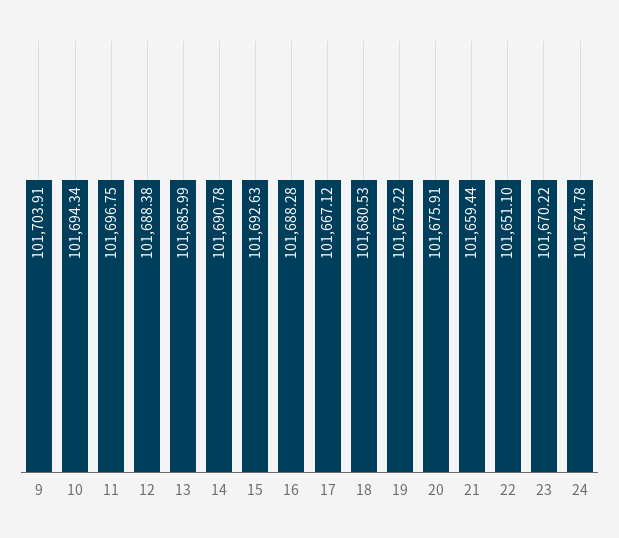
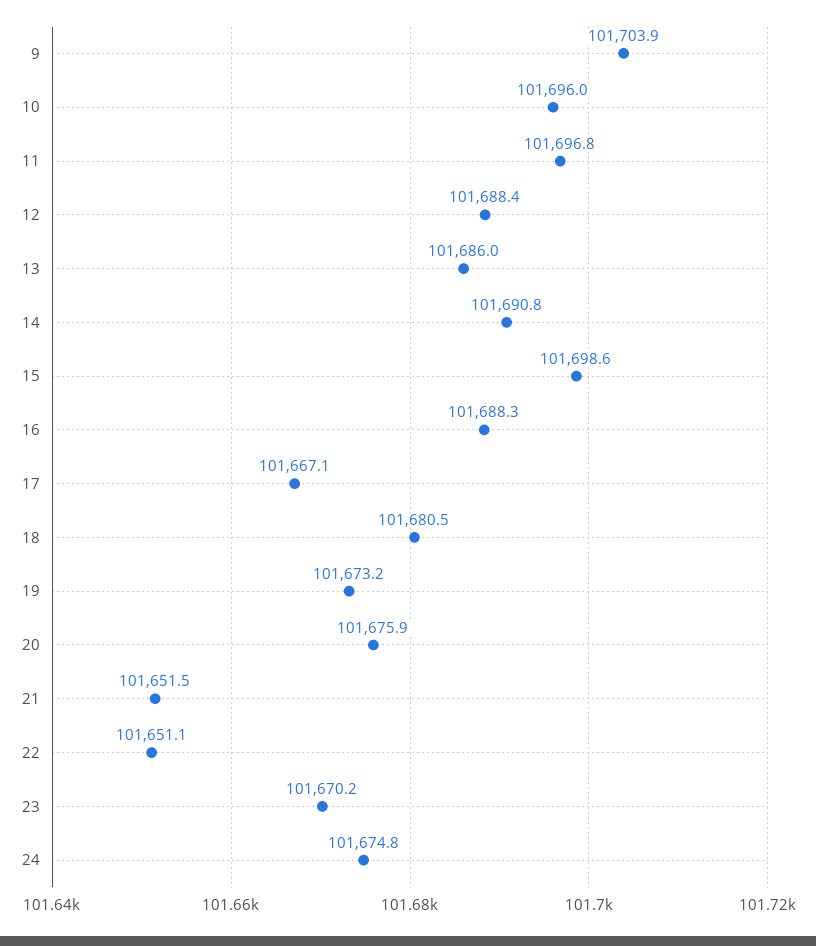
  {
    "9": 101703.91,
-   "10": 101694.34,
+   "10": 101696,
    "11": 101696.75,
    "12": 101688.38,
    "13": 101685.99,
    "14": 101690.78,
-   "15": 101692.63,
+   "15": 101698.6,
    "16": 101688.28,
    "17": 101667.12,
    "18": 101680.53,
    "19": 101673.22,
    "20": 101675.91,
-   "21": 101659.44,
+   "21": 101651.5,
    "22": 101651.1,
    "23": 101670.22,
    "24": 101674.78
  }

